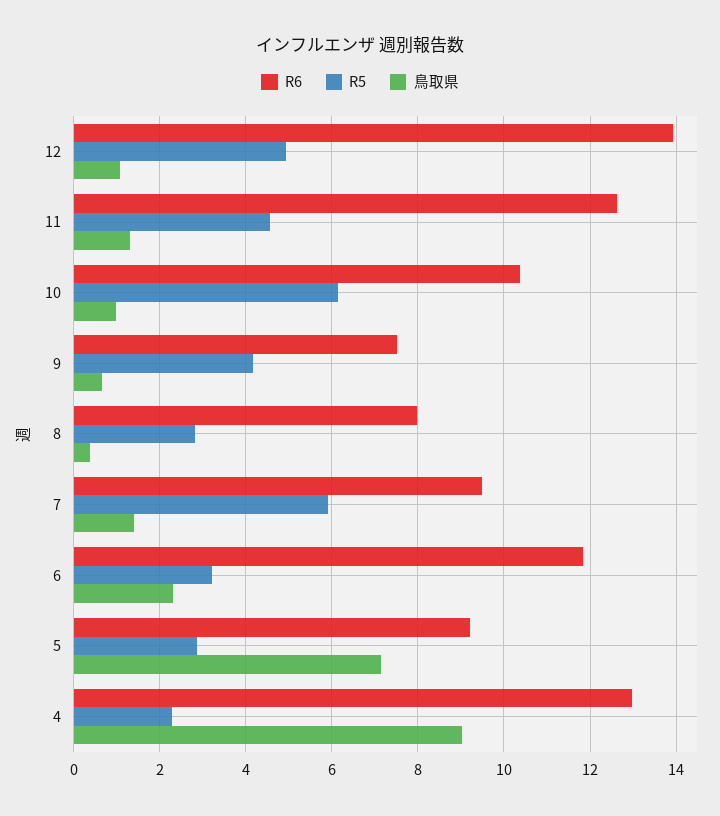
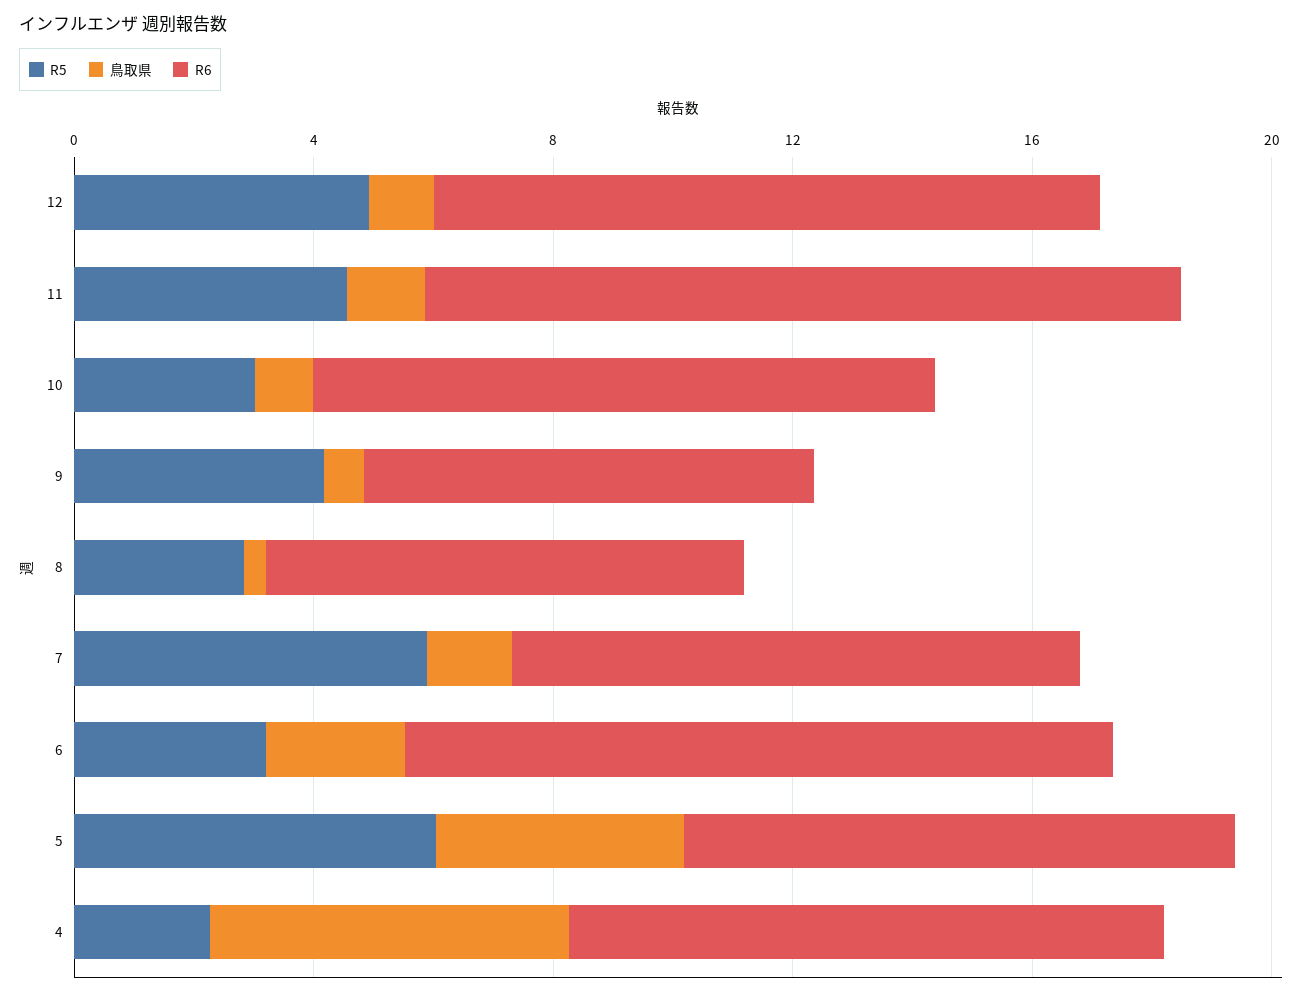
  {
    "R6": {
-     "12": 14,
+     "12": 11,
      "11": 12.6,
      "10": 10.4,
      "9": 7.6,
      "8": 8,
      "7": 9.4,
      "6": 11.8,
      "5": 9.2,
-     "4": 13
+     "4": 10
    },
    "R5": {
      "12": 5,
      "11": 4.6,
-     "10": 6.2,
+     "10": 3,
      "9": 4.2,
      "8": 2.8,
      "7": 6,
      "6": 3.2,
-     "5": 2.8,
+     "5": 6,
      "4": 2.2
    },
    "鳥取県": {
      "12": 1,
      "11": 1.4,
      "10": 1,
      "9": 0.6,
      "8": 0.4,
      "7": 1.4,
      "6": 2.4,
-     "5": 7.2,
+     "5": 4,
-     "4": 9
+     "4": 6
    }
  }

